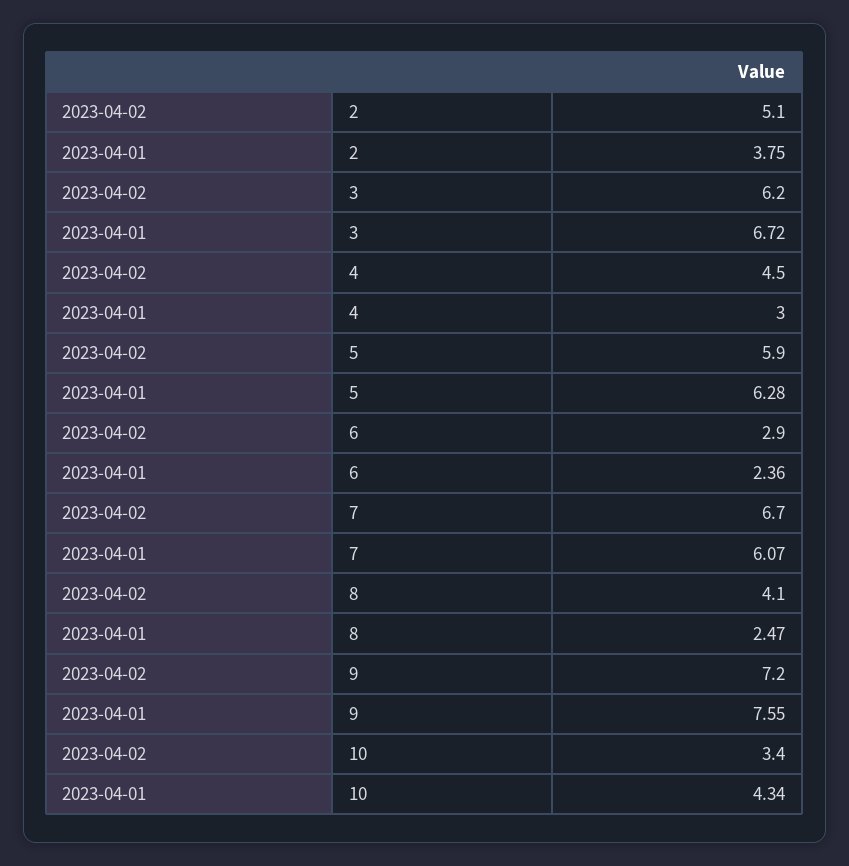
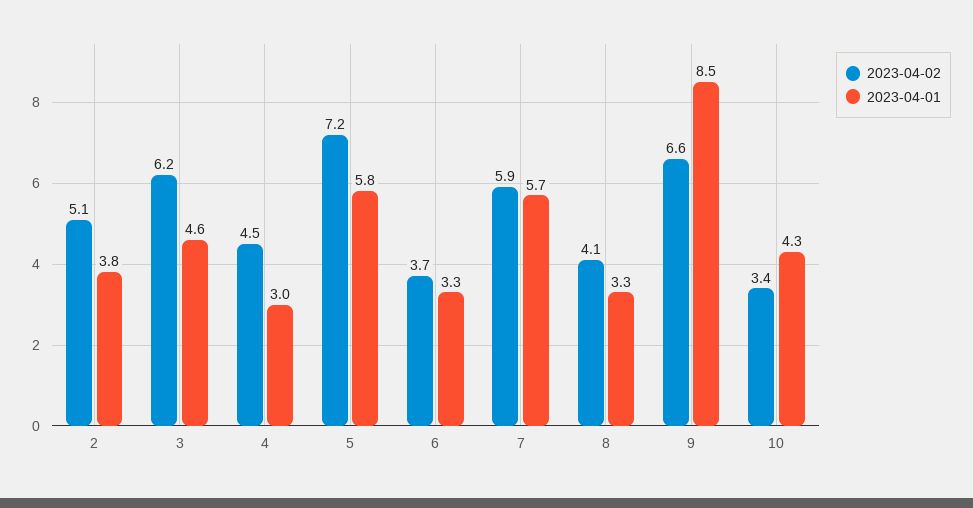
  {
    "2023-04-02": {
      "2": 5.1,
      "3": 6.2,
      "4": 4.5,
-     "5": 5.9,
+     "5": 7.2,
-     "6": 2.9,
+     "6": 3.7,
-     "7": 6.7,
+     "7": 5.9,
      "8": 4.1,
-     "9": 7.2,
+     "9": 6.6,
      "10": 3.4
    },
    "2023-04-01": {
      "2": 3.75,
-     "3": 6.72,
+     "3": 4.6,
      "4": 3,
-     "5": 6.28,
+     "5": 5.8,
-     "6": 2.36,
+     "6": 3.3,
-     "7": 6.07,
+     "7": 5.7,
-     "8": 2.47,
+     "8": 3.3,
-     "9": 7.55,
+     "9": 8.5,
      "10": 4.34
    }
  }

